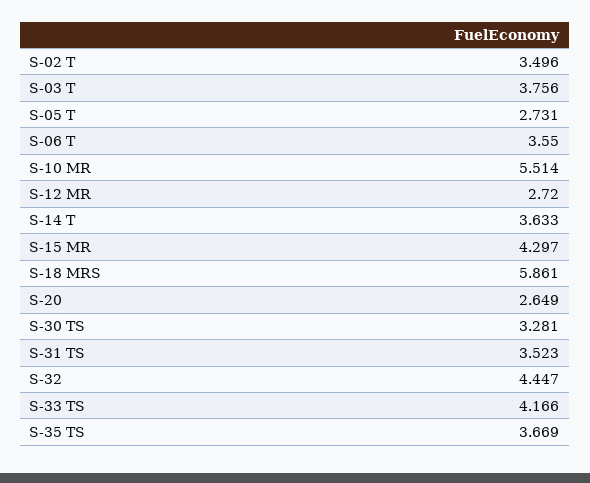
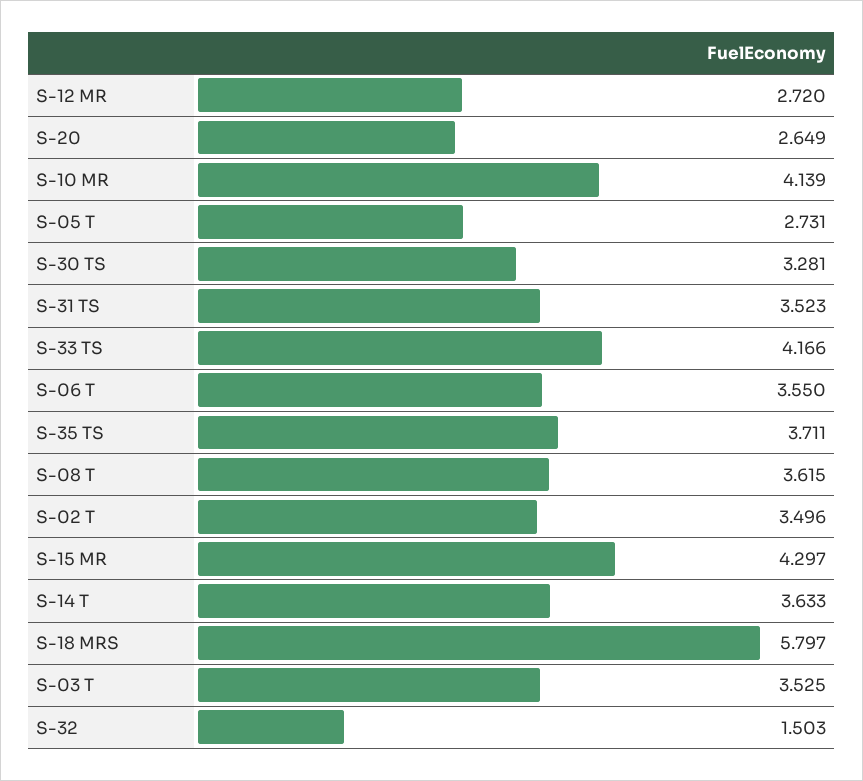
  {
    "S-02 T": 3.496,
-   "S-03 T": 3.756,
+   "S-03 T": 3.525,
    "S-05 T": 2.731,
    "S-06 T": 3.55,
-   "S-10 MR": 5.514,
+   "S-10 MR": 4.139,
    "S-12 MR": 2.72,
    "S-14 T": 3.633,
    "S-15 MR": 4.297,
-   "S-18 MRS": 5.861,
+   "S-18 MRS": 5.797,
    "S-20": 2.649,
    "S-30 TS": 3.281,
    "S-31 TS": 3.523,
-   "S-32": 4.447,
+   "S-32": 1.503,
    "S-33 TS": 4.166,
-   "S-35 TS": 3.669
+   "S-35 TS": 3.711,
+   "S-08 T": 3.615
  }

